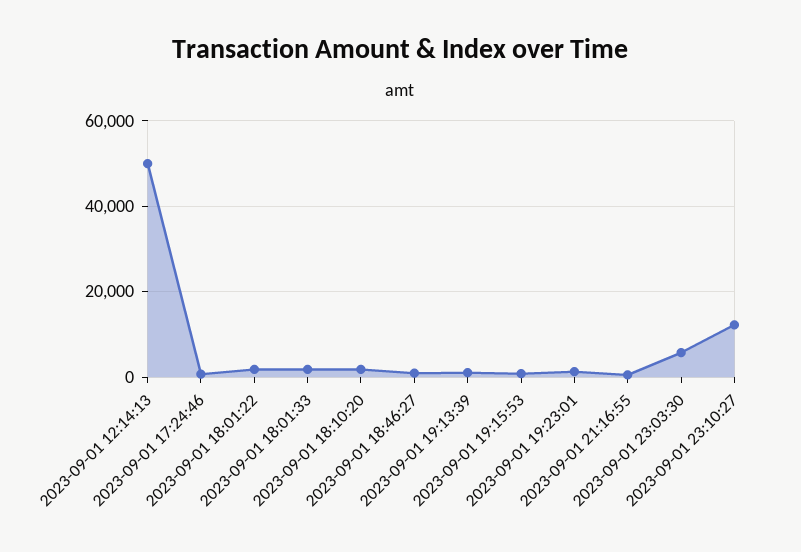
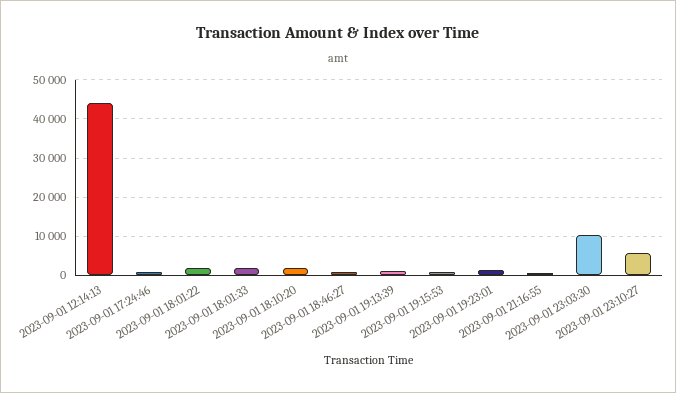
  {
-   "2023-09-01 12:14:13": 50000,
+   "2023-09-01 12:14:13": 44000,
    "2023-09-01 17:24:46": 0,
    "2023-09-01 18:01:22": 2000,
    "2023-09-01 18:01:33": 2000,
    "2023-09-01 18:10:20": 2000,
    "2023-09-01 18:46:27": 0,
    "2023-09-01 19:13:39": 2000,
    "2023-09-01 19:15:53": 0,
    "2023-09-01 19:23:01": 2000,
    "2023-09-01 21:16:55": 0,
-   "2023-09-01 23:03:30": 6000,
+   "2023-09-01 23:03:30": 10000,
-   "2023-09-01 23:10:27": 12000
+   "2023-09-01 23:10:27": 6000
  }

